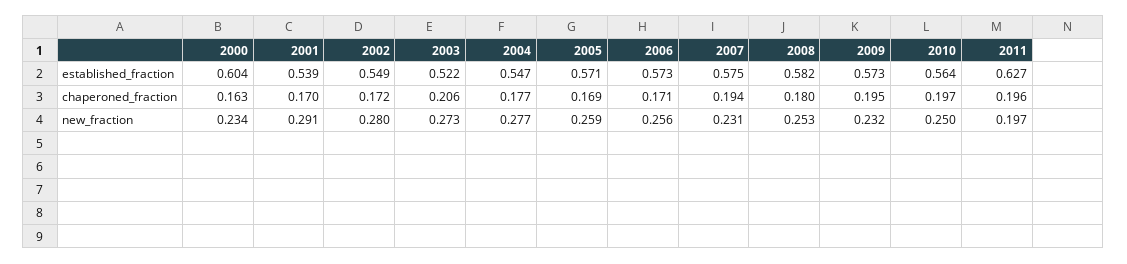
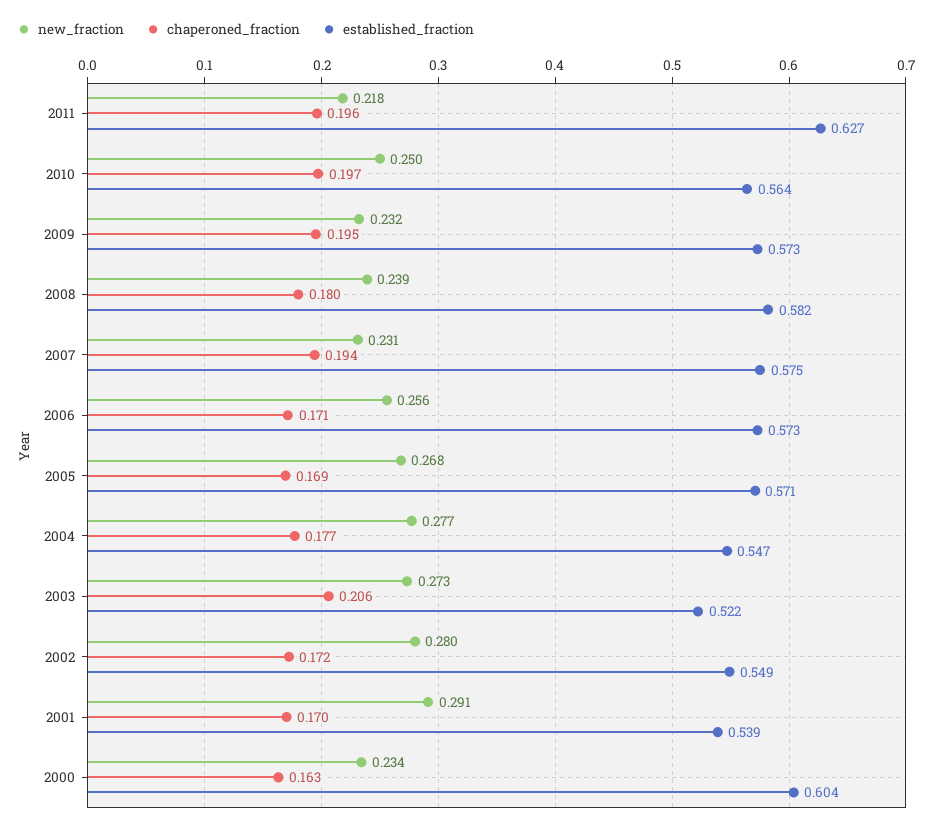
  {
    "established_fraction": {
      "2000": 0.604,
      "2001": 0.539,
      "2002": 0.549,
      "2003": 0.522,
      "2004": 0.547,
      "2005": 0.571,
      "2006": 0.573,
      "2007": 0.575,
      "2008": 0.582,
      "2009": 0.573,
      "2010": 0.564,
      "2011": 0.627
    },
    "chaperoned_fraction": {
      "2000": 0.163,
      "2001": 0.17,
      "2002": 0.172,
      "2003": 0.206,
      "2004": 0.177,
      "2005": 0.169,
      "2006": 0.171,
      "2007": 0.194,
      "2008": 0.18,
      "2009": 0.195,
      "2010": 0.197,
      "2011": 0.196
    },
    "new_fraction": {
      "2000": 0.234,
      "2001": 0.291,
      "2002": 0.28,
      "2003": 0.273,
      "2004": 0.277,
-     "2005": 0.259,
+     "2005": 0.268,
      "2006": 0.256,
      "2007": 0.231,
-     "2008": 0.253,
+     "2008": 0.239,
      "2009": 0.232,
      "2010": 0.25,
-     "2011": 0.197
+     "2011": 0.218
    }
  }

